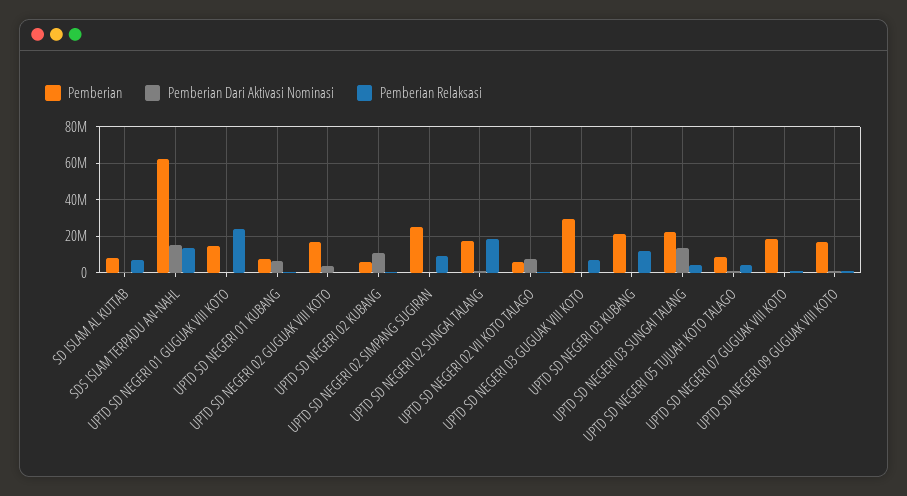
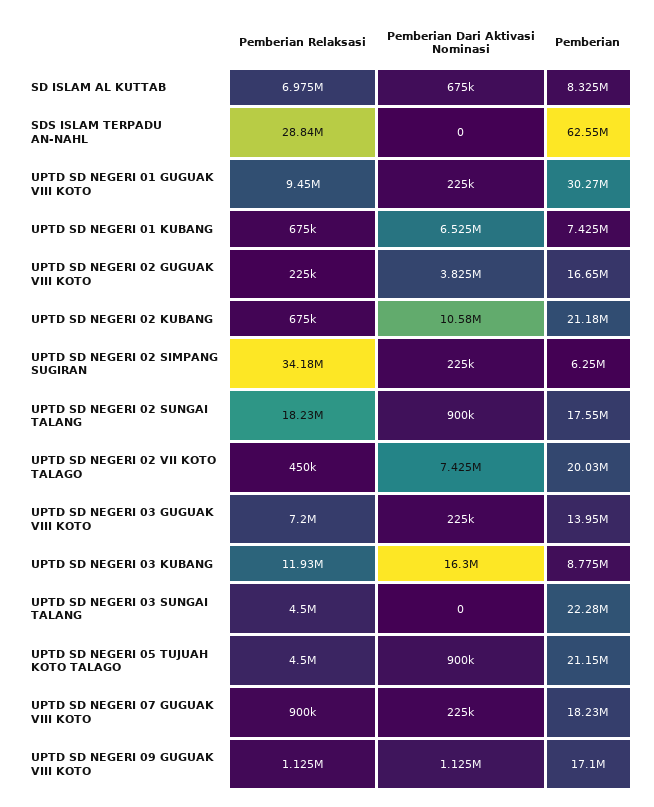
  {
    "Pemberian": {
      "SD ISLAM AL KUTTAB": 8325000,
      "SDS ISLAM TERPADU AN-NAHL": 62550000,
-     "UPTD SD NEGERI 01 GUGUAK VIII KOTO": 15000000,
+     "UPTD SD NEGERI 01 GUGUAK VIII KOTO": 30270000,
      "UPTD SD NEGERI 01 KUBANG": 7425000,
      "UPTD SD NEGERI 02 GUGUAK VIII KOTO": 16650000,
-     "UPTD SD NEGERI 02 KUBANG": 5000000,
+     "UPTD SD NEGERI 02 KUBANG": 21180000,
-     "UPTD SD NEGERI 02 SIMPANG SUGIRAN": 25000000,
+     "UPTD SD NEGERI 02 SIMPANG SUGIRAN": 6250000,
      "UPTD SD NEGERI 02 SUNGAI TALANG": 17550000,
-     "UPTD SD NEGERI 02 VII KOTO TALAGO": 5000000,
+     "UPTD SD NEGERI 02 VII KOTO TALAGO": 20030000,
-     "UPTD SD NEGERI 03 GUGUAK VIII KOTO": 30000000,
+     "UPTD SD NEGERI 03 GUGUAK VIII KOTO": 13950000,
-     "UPTD SD NEGERI 03 KUBANG": 20000000,
+     "UPTD SD NEGERI 03 KUBANG": 8775000,
      "UPTD SD NEGERI 03 SUNGAI TALANG": 22280000,
-     "UPTD SD NEGERI 05 TUJUAH KOTO TALAGO": 10000000,
+     "UPTD SD NEGERI 05 TUJUAH KOTO TALAGO": 21150000,
      "UPTD SD NEGERI 07 GUGUAK VIII KOTO": 18230000,
      "UPTD SD NEGERI 09 GUGUAK VIII KOTO": 17100000
    },
    "Pemberian Dari Aktivasi Nominasi": {
      "SD ISLAM AL KUTTAB": 675000,
-     "SDS ISLAM TERPADU AN-NAHL": 15000000,
+     "SDS ISLAM TERPADU AN-NAHL": 0,
      "UPTD SD NEGERI 01 GUGUAK VIII KOTO": 225000,
      "UPTD SD NEGERI 01 KUBANG": 6525000,
      "UPTD SD NEGERI 02 GUGUAK VIII KOTO": 3825000,
      "UPTD SD NEGERI 02 KUBANG": 10580000,
      "UPTD SD NEGERI 02 SIMPANG SUGIRAN": 225000,
      "UPTD SD NEGERI 02 SUNGAI TALANG": 900000,
      "UPTD SD NEGERI 02 VII KOTO TALAGO": 7425000,
      "UPTD SD NEGERI 03 GUGUAK VIII KOTO": 225000,
-     "UPTD SD NEGERI 03 KUBANG": 0,
+     "UPTD SD NEGERI 03 KUBANG": 16300000,
-     "UPTD SD NEGERI 03 SUNGAI TALANG": 15000000,
+     "UPTD SD NEGERI 03 SUNGAI TALANG": 0,
      "UPTD SD NEGERI 05 TUJUAH KOTO TALAGO": 900000,
      "UPTD SD NEGERI 07 GUGUAK VIII KOTO": 225000,
      "UPTD SD NEGERI 09 GUGUAK VIII KOTO": 1125000
    },
    "Pemberian Relaksasi": {
      "SD ISLAM AL KUTTAB": 6975000,
-     "SDS ISLAM TERPADU AN-NAHL": 15000000,
+     "SDS ISLAM TERPADU AN-NAHL": 28840000,
-     "UPTD SD NEGERI 01 GUGUAK VIII KOTO": 25000000,
+     "UPTD SD NEGERI 01 GUGUAK VIII KOTO": 9450000,
      "UPTD SD NEGERI 01 KUBANG": 675000,
      "UPTD SD NEGERI 02 GUGUAK VIII KOTO": 225000,
      "UPTD SD NEGERI 02 KUBANG": 675000,
-     "UPTD SD NEGERI 02 SIMPANG SUGIRAN": 10000000,
+     "UPTD SD NEGERI 02 SIMPANG SUGIRAN": 34180000,
      "UPTD SD NEGERI 02 SUNGAI TALANG": 18230000,
      "UPTD SD NEGERI 02 VII KOTO TALAGO": 450000,
      "UPTD SD NEGERI 03 GUGUAK VIII KOTO": 7200000,
      "UPTD SD NEGERI 03 KUBANG": 11930000,
      "UPTD SD NEGERI 03 SUNGAI TALANG": 4500000,
      "UPTD SD NEGERI 05 TUJUAH KOTO TALAGO": 4500000,
      "UPTD SD NEGERI 07 GUGUAK VIII KOTO": 900000,
      "UPTD SD NEGERI 09 GUGUAK VIII KOTO": 1125000
    }
  }

